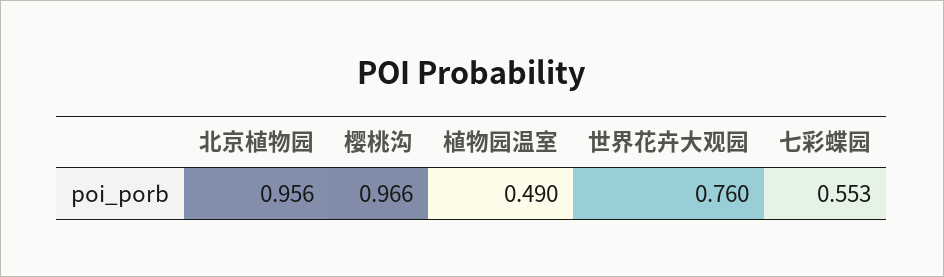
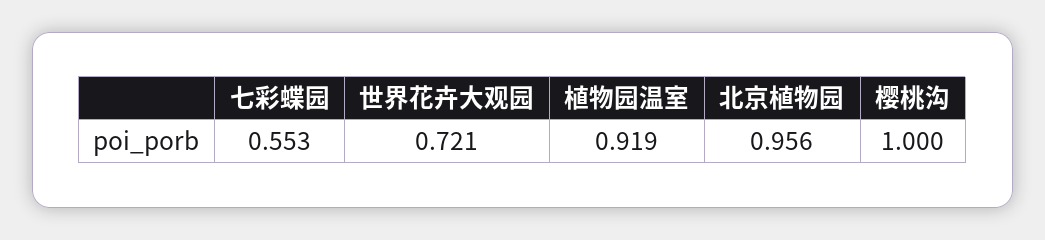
  {
    "北京植物园": 0.956,
-   "樱桃沟": 0.966,
+   "樱桃沟": 1,
-   "植物园温室": 0.49,
+   "植物园温室": 0.919,
-   "世界花卉大观园": 0.76,
+   "世界花卉大观园": 0.721,
    "七彩蝶园": 0.553
  }

